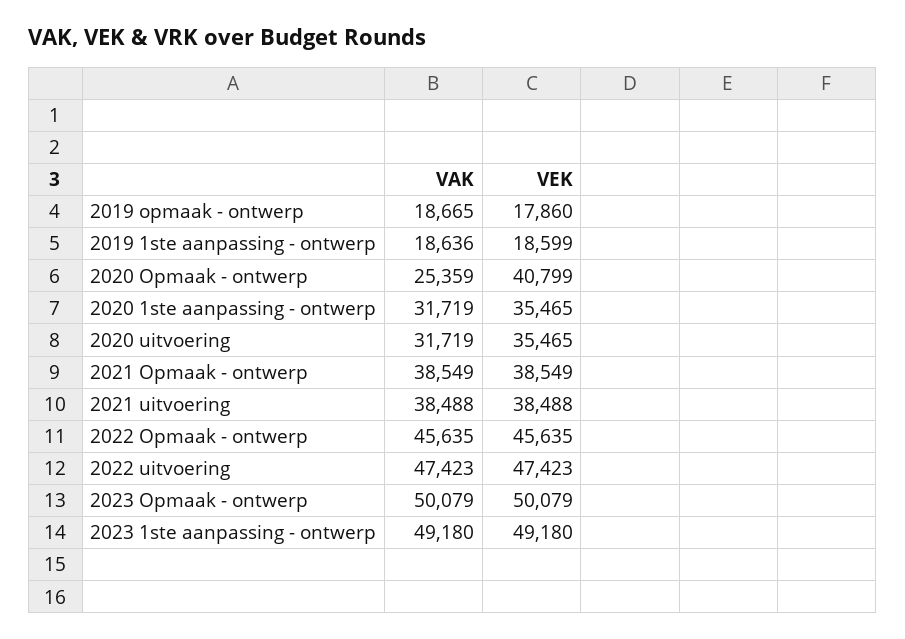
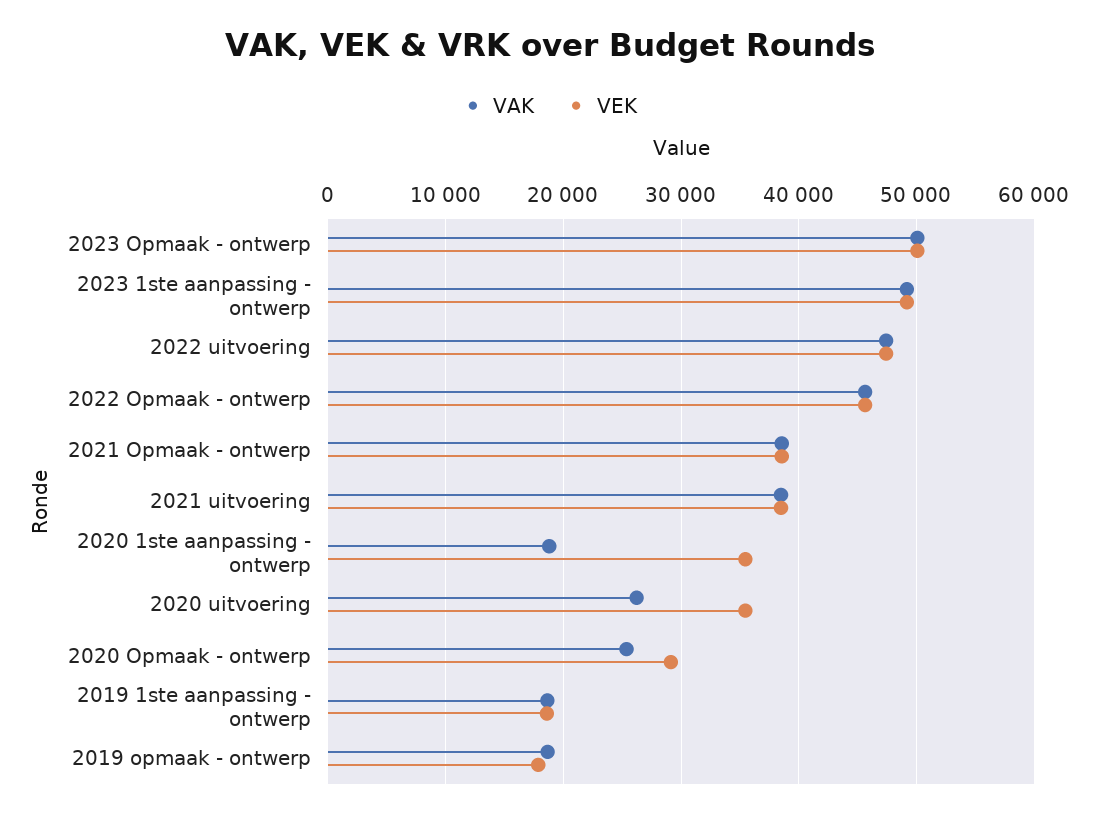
  {
    "VAK": {
      "2019 opmaak - ontwerp": 18665,
      "2019 1ste aanpassing - ontwerp": 18636,
      "2020 Opmaak - ontwerp": 25359,
-     "2020 1ste aanpassing - ontwerp": 31719,
+     "2020 1ste aanpassing - ontwerp": 19000,
-     "2020 uitvoering": 31719,
+     "2020 uitvoering": 26000,
      "2021 Opmaak - ontwerp": 38549,
      "2021 uitvoering": 38488,
      "2022 Opmaak - ontwerp": 45635,
      "2022 uitvoering": 47423,
      "2023 Opmaak - ontwerp": 50079,
      "2023 1ste aanpassing - ontwerp": 49180
    },
    "VEK": {
      "2019 opmaak - ontwerp": 17860,
      "2019 1ste aanpassing - ontwerp": 18599,
-     "2020 Opmaak - ontwerp": 40799,
+     "2020 Opmaak - ontwerp": 29000,
      "2020 1ste aanpassing - ontwerp": 35465,
      "2020 uitvoering": 35465,
      "2021 Opmaak - ontwerp": 38549,
      "2021 uitvoering": 38488,
      "2022 Opmaak - ontwerp": 45635,
      "2022 uitvoering": 47423,
      "2023 Opmaak - ontwerp": 50079,
      "2023 1ste aanpassing - ontwerp": 49180
    }
  }

